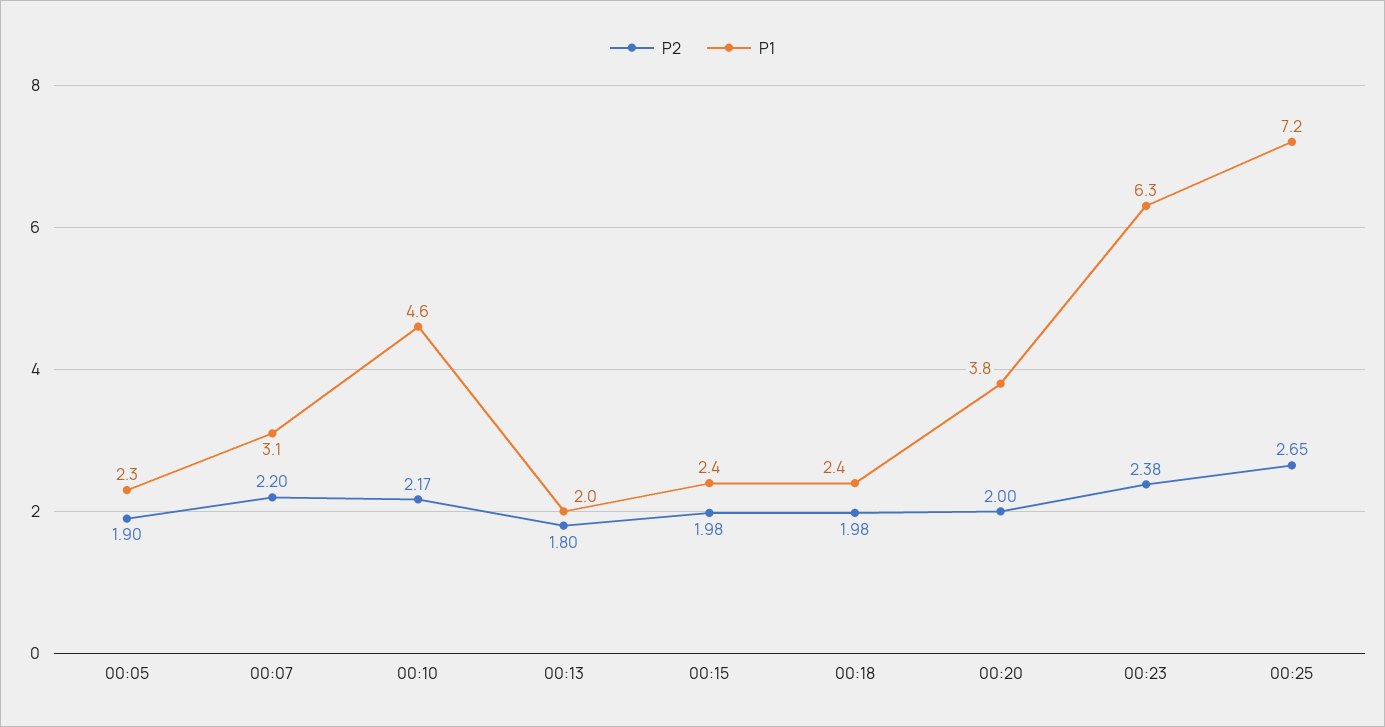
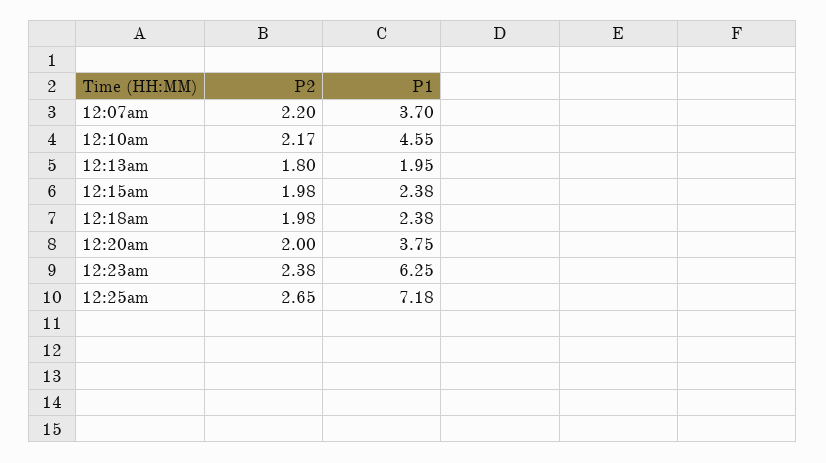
  {
    "P2": {
-     "00:05": 1.9,
      "00:07": 2.2,
      "00:10": 2.17,
      "00:13": 1.8,
      "00:15": 1.98,
      "00:18": 1.98,
      "00:20": 2,
      "00:23": 2.38,
      "00:25": 2.65
    },
    "P1": {
-     "00:05": 2.3,
-     "00:07": 3.1,
+     "00:07": 3.7,
      "00:10": 4.55,
      "00:13": 1.95,
      "00:15": 2.38,
      "00:18": 2.38,
      "00:20": 3.75,
      "00:23": 6.25,
      "00:25": 7.18
    }
  }

